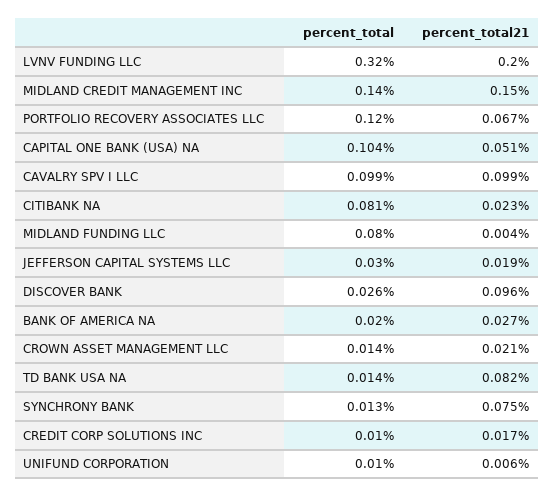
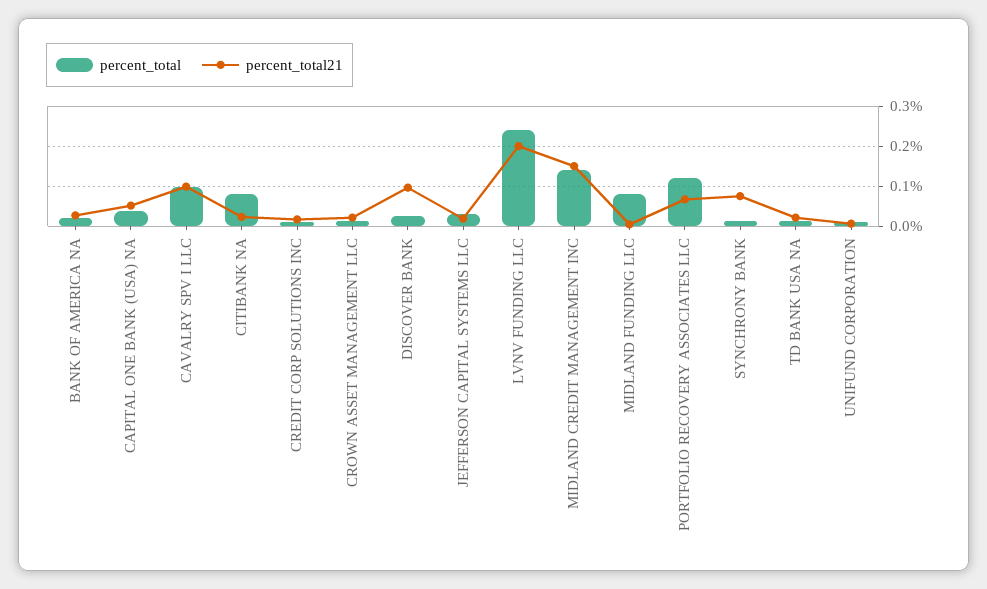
  {
    "percent_total": {
-     "LVNV FUNDING LLC": 0.32,
+     "LVNV FUNDING LLC": 0.24,
      "MIDLAND CREDIT MANAGEMENT INC": 0.14,
      "PORTFOLIO RECOVERY ASSOCIATES LLC": 0.12,
-     "CAPITAL ONE BANK (USA) NA": 0.104,
+     "CAPITAL ONE BANK (USA) NA": 0.04,
      "CAVALRY SPV I LLC": 0.099,
      "CITIBANK NA": 0.081,
      "MIDLAND FUNDING LLC": 0.08,
      "JEFFERSON CAPITAL SYSTEMS LLC": 0.03,
      "DISCOVER BANK": 0.026,
      "BANK OF AMERICA NA": 0.02,
      "CROWN ASSET MANAGEMENT LLC": 0.014,
      "TD BANK USA NA": 0.014,
      "SYNCHRONY BANK": 0.013,
      "CREDIT CORP SOLUTIONS INC": 0.01,
      "UNIFUND CORPORATION": 0.01
    },
    "percent_total21": {
      "LVNV FUNDING LLC": 0.2,
      "MIDLAND CREDIT MANAGEMENT INC": 0.15,
      "PORTFOLIO RECOVERY ASSOCIATES LLC": 0.067,
      "CAPITAL ONE BANK (USA) NA": 0.051,
      "CAVALRY SPV I LLC": 0.099,
      "CITIBANK NA": 0.023,
      "MIDLAND FUNDING LLC": 0.004,
      "JEFFERSON CAPITAL SYSTEMS LLC": 0.019,
      "DISCOVER BANK": 0.096,
      "BANK OF AMERICA NA": 0.027,
      "CROWN ASSET MANAGEMENT LLC": 0.021,
-     "TD BANK USA NA": 0.082,
+     "TD BANK USA NA": 0.02,
      "SYNCHRONY BANK": 0.075,
      "CREDIT CORP SOLUTIONS INC": 0.017,
      "UNIFUND CORPORATION": 0.006
    }
  }

